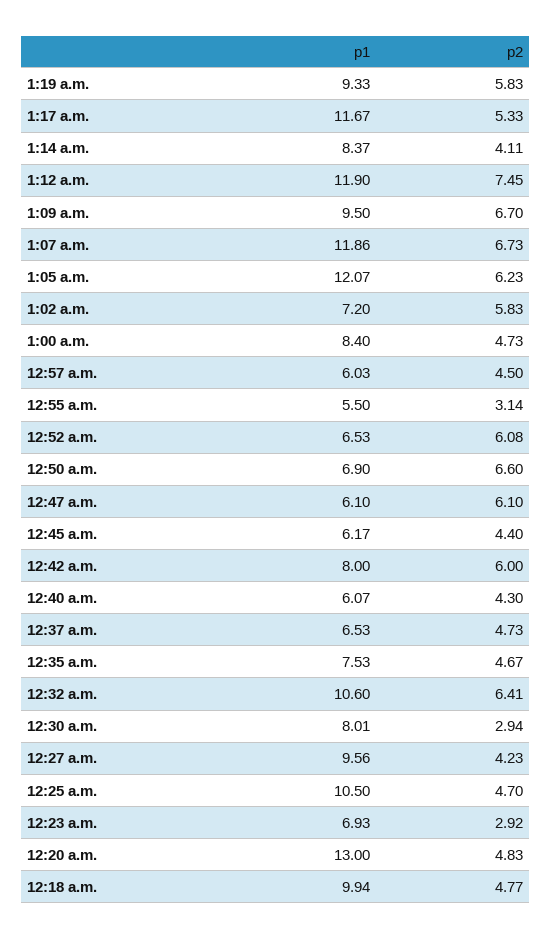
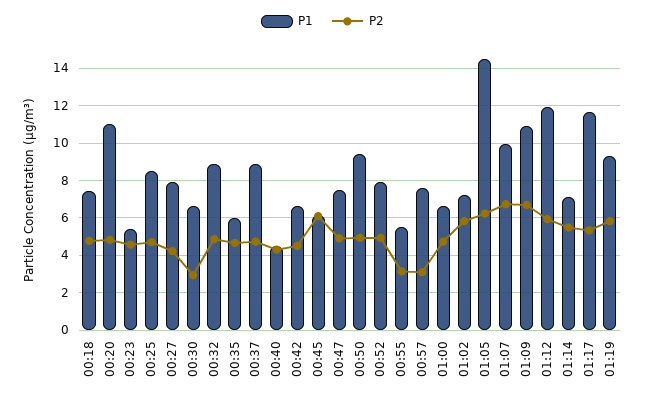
  {
    "p1": {
      "1:19 a.m.": 9.33,
      "1:17 a.m.": 11.67,
-     "1:14 a.m.": 8.37,
+     "1:14 a.m.": 7,
      "1:12 a.m.": 11.9,
-     "1:09 a.m.": 9.5,
+     "1:09 a.m.": 11,
-     "1:07 a.m.": 11.86,
+     "1:07 a.m.": 10,
-     "1:05 a.m.": 12.07,
+     "1:05 a.m.": 14.5,
      "1:02 a.m.": 7.2,
-     "1:00 a.m.": 8.4,
+     "1:00 a.m.": 6.5,
-     "12:57 a.m.": 6.03,
+     "12:57 a.m.": 7.5,
      "12:55 a.m.": 5.5,
-     "12:52 a.m.": 6.53,
+     "12:52 a.m.": 8,
-     "12:50 a.m.": 6.9,
+     "12:50 a.m.": 9.5,
-     "12:47 a.m.": 6.1,
+     "12:47 a.m.": 7.5,
      "12:45 a.m.": 6.17,
-     "12:42 a.m.": 8,
+     "12:42 a.m.": 6.5,
-     "12:40 a.m.": 6.07,
+     "12:40 a.m.": 4.5,
-     "12:37 a.m.": 6.53,
+     "12:37 a.m.": 9,
-     "12:35 a.m.": 7.53,
+     "12:35 a.m.": 6,
-     "12:32 a.m.": 10.6,
+     "12:32 a.m.": 9,
-     "12:30 a.m.": 8.01,
+     "12:30 a.m.": 6.5,
-     "12:27 a.m.": 9.56,
+     "12:27 a.m.": 8,
-     "12:25 a.m.": 10.5,
+     "12:25 a.m.": 8.5,
-     "12:23 a.m.": 6.93,
+     "12:23 a.m.": 5.5,
-     "12:20 a.m.": 13,
+     "12:20 a.m.": 11,
-     "12:18 a.m.": 9.94
+     "12:18 a.m.": 7.5
    },
    "p2": {
      "1:19 a.m.": 5.83,
      "1:17 a.m.": 5.33,
-     "1:14 a.m.": 4.11,
+     "1:14 a.m.": 5.5,
-     "1:12 a.m.": 7.45,
+     "1:12 a.m.": 6,
      "1:09 a.m.": 6.7,
      "1:07 a.m.": 6.73,
      "1:05 a.m.": 6.23,
      "1:02 a.m.": 5.83,
      "1:00 a.m.": 4.73,
-     "12:57 a.m.": 4.5,
+     "12:57 a.m.": 3,
      "12:55 a.m.": 3.14,
-     "12:52 a.m.": 6.08,
+     "12:52 a.m.": 5,
-     "12:50 a.m.": 6.6,
+     "12:50 a.m.": 5,
-     "12:47 a.m.": 6.1,
+     "12:47 a.m.": 5,
-     "12:45 a.m.": 4.4,
+     "12:45 a.m.": 6,
-     "12:42 a.m.": 6,
+     "12:42 a.m.": 4.5,
      "12:40 a.m.": 4.3,
      "12:37 a.m.": 4.73,
      "12:35 a.m.": 4.67,
-     "12:32 a.m.": 6.41,
+     "12:32 a.m.": 5,
      "12:30 a.m.": 2.94,
      "12:27 a.m.": 4.23,
      "12:25 a.m.": 4.7,
-     "12:23 a.m.": 2.92,
+     "12:23 a.m.": 4.5,
      "12:20 a.m.": 4.83,
      "12:18 a.m.": 4.77
    }
  }

